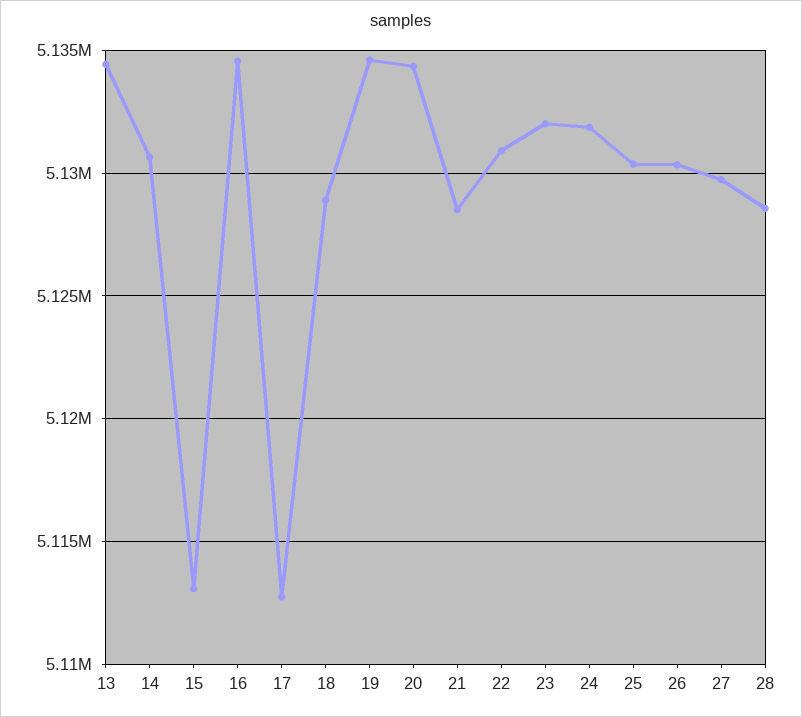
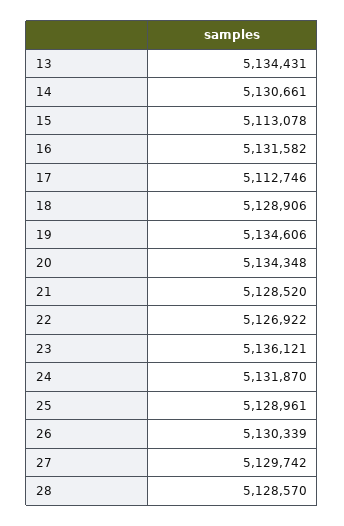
  {
    "13": 5134431,
    "14": 5130661,
    "15": 5113078,
-   "16": 5134500,
+   "16": 5131582,
    "17": 5112746,
    "18": 5128906,
    "19": 5134606,
    "20": 5134348,
    "21": 5128520,
-   "22": 5131000,
+   "22": 5126922,
-   "23": 5132000,
+   "23": 5136121,
    "24": 5131870,
-   "25": 5130500,
+   "25": 5128961,
    "26": 5130339,
    "27": 5129742,
    "28": 5128570
  }

